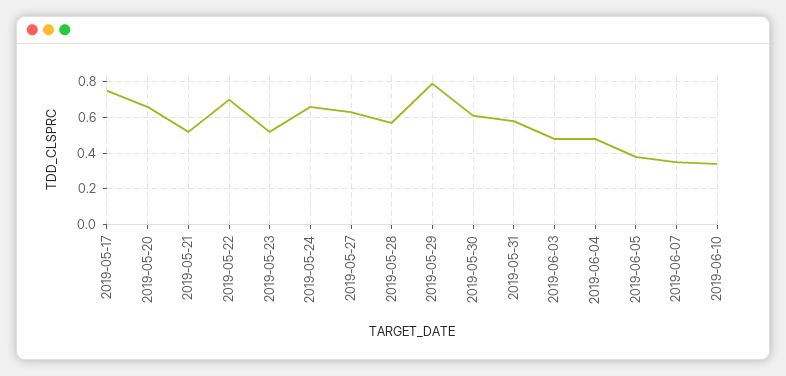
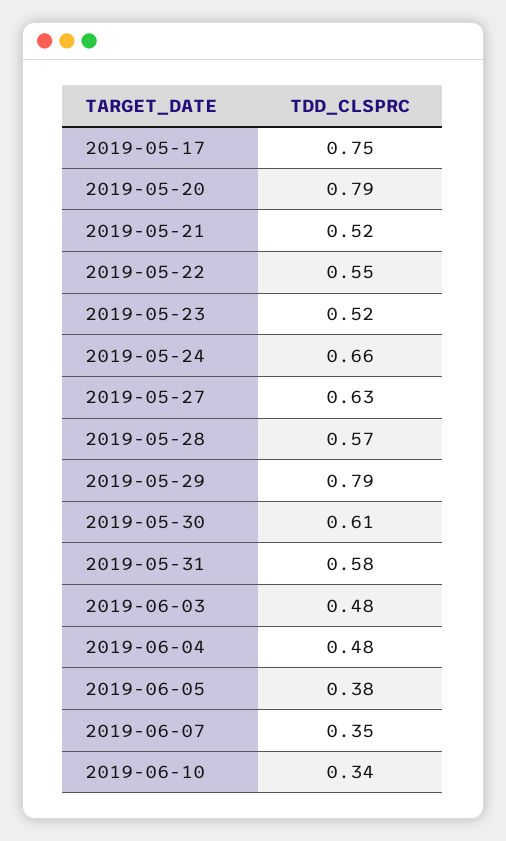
  {
    "2019-05-17": 0.75,
-   "2019-05-20": 0.65,
+   "2019-05-20": 0.79,
    "2019-05-21": 0.52,
-   "2019-05-22": 0.7,
+   "2019-05-22": 0.55,
    "2019-05-23": 0.52,
    "2019-05-24": 0.66,
    "2019-05-27": 0.63,
    "2019-05-28": 0.57,
    "2019-05-29": 0.79,
    "2019-05-30": 0.61,
    "2019-05-31": 0.58,
    "2019-06-03": 0.48,
    "2019-06-04": 0.48,
    "2019-06-05": 0.38,
    "2019-06-07": 0.35,
    "2019-06-10": 0.34
  }

